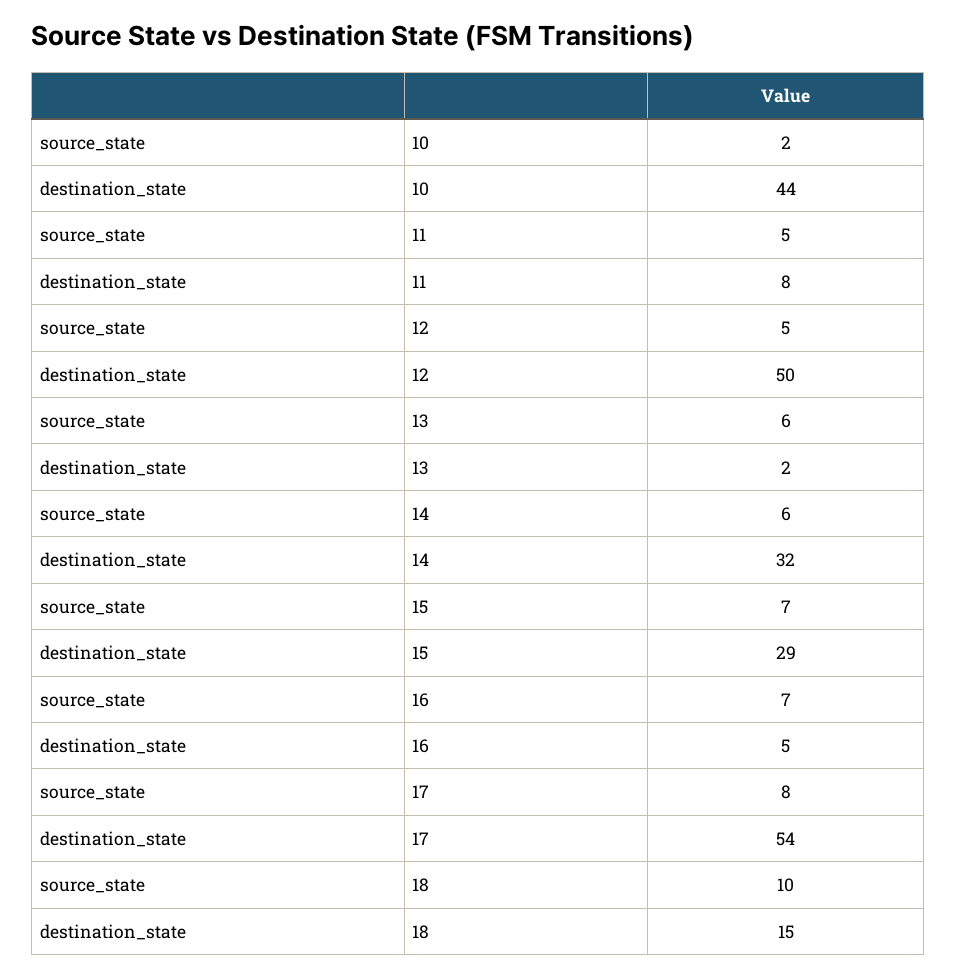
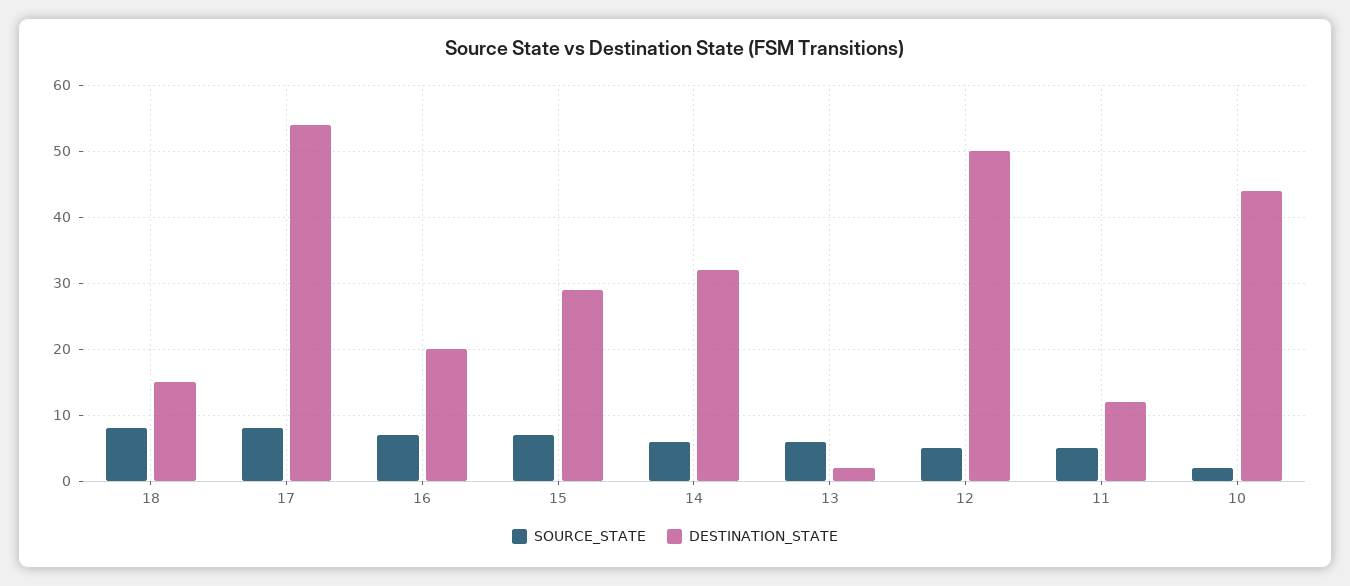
  {
    "source_state": {
      "10": 2,
      "11": 5,
      "12": 5,
      "13": 6,
      "14": 6,
      "15": 7,
      "16": 7,
      "17": 8,
-     "18": 10
+     "18": 8
    },
    "destination_state": {
      "10": 44,
-     "11": 8,
+     "11": 12,
      "12": 50,
      "13": 2,
      "14": 32,
      "15": 29,
-     "16": 5,
+     "16": 20,
      "17": 54,
      "18": 15
    }
  }

